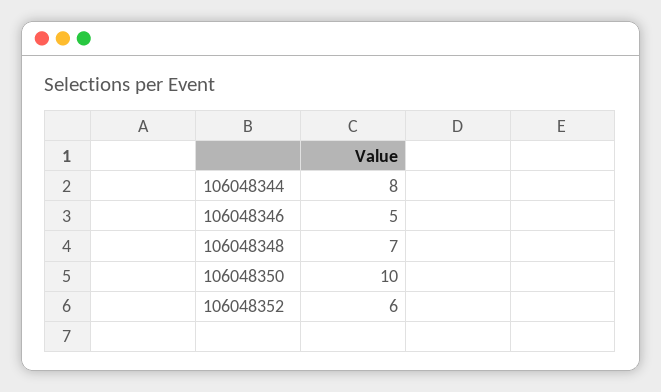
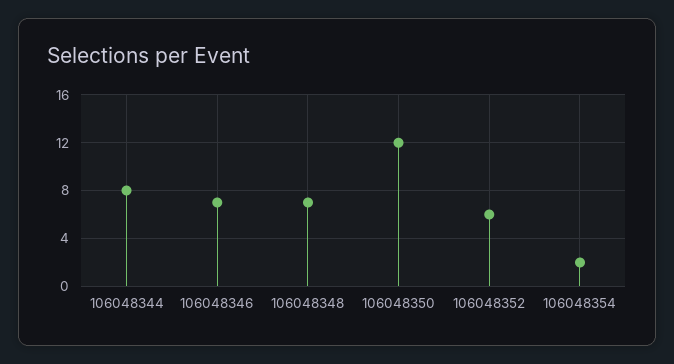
  {
    "106048344": 8,
-   "106048346": 5,
+   "106048346": 7,
    "106048348": 7,
-   "106048350": 10,
+   "106048350": 12,
-   "106048352": 6
+   "106048352": 6,
+   "106048354": 2
  }

